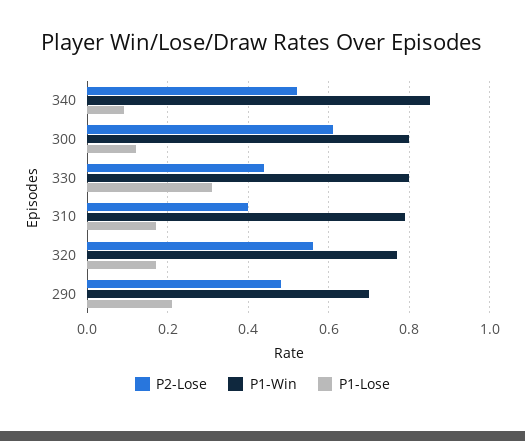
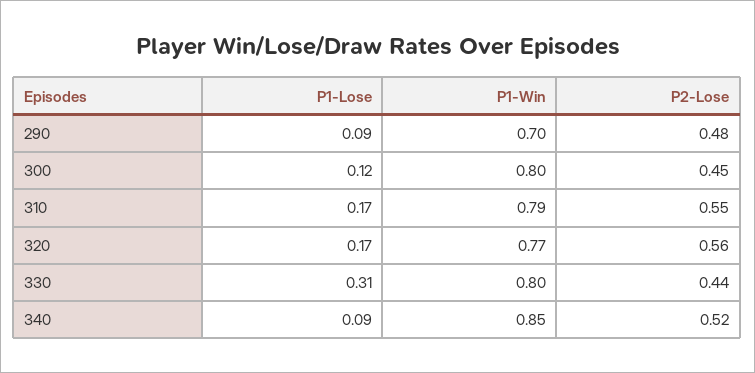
  {
    "P2-Lose": {
      "340": 0.52,
-     "300": 0.6,
+     "300": 0.45,
      "330": 0.44,
-     "310": 0.4,
+     "310": 0.55,
      "320": 0.56,
      "290": 0.48
    },
    "P1-Win": {
      "340": 0.85,
      "300": 0.8,
      "330": 0.8,
      "310": 0.79,
      "320": 0.77,
      "290": 0.7
    },
    "P1-Lose": {
      "340": 0.09,
      "300": 0.12,
      "330": 0.31,
      "310": 0.17,
      "320": 0.17,
-     "290": 0.2
+     "290": 0.09
    }
  }

